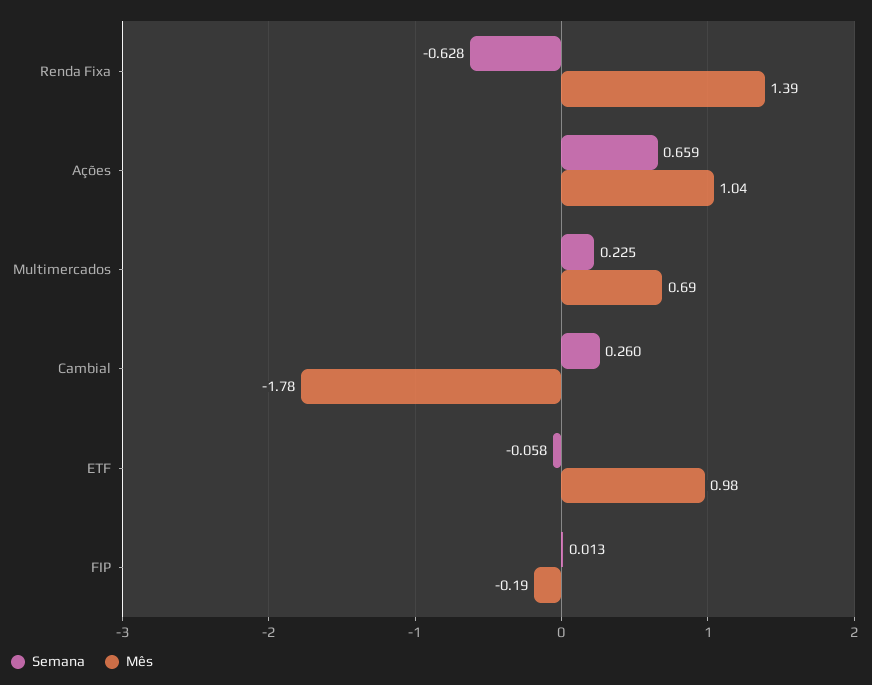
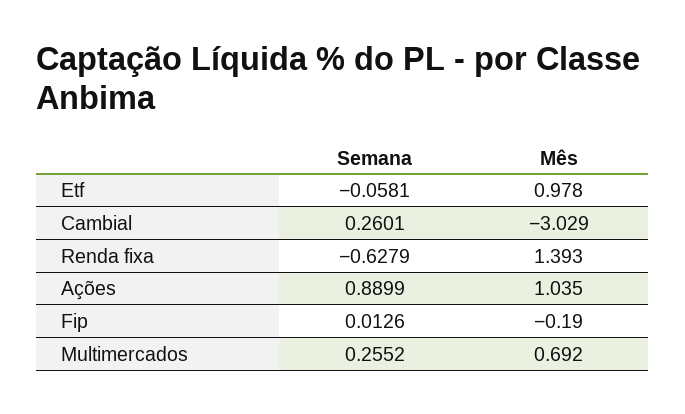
  {
    "Semana": {
      "Renda Fixa": -0.6279,
-     "Ações": 0.659,
+     "Ações": 0.8899,
-     "Multimercados": 0.225,
+     "Multimercados": 0.2552,
      "Cambial": 0.2601,
      "ETF": -0.0581,
      "FIP": 0.0126
    },
    "Mês": {
      "Renda Fixa": 1.393,
      "Ações": 1.035,
      "Multimercados": 0.692,
-     "Cambial": -1.78,
+     "Cambial": -3.029,
      "ETF": 0.978,
      "FIP": -0.19
    }
  }

